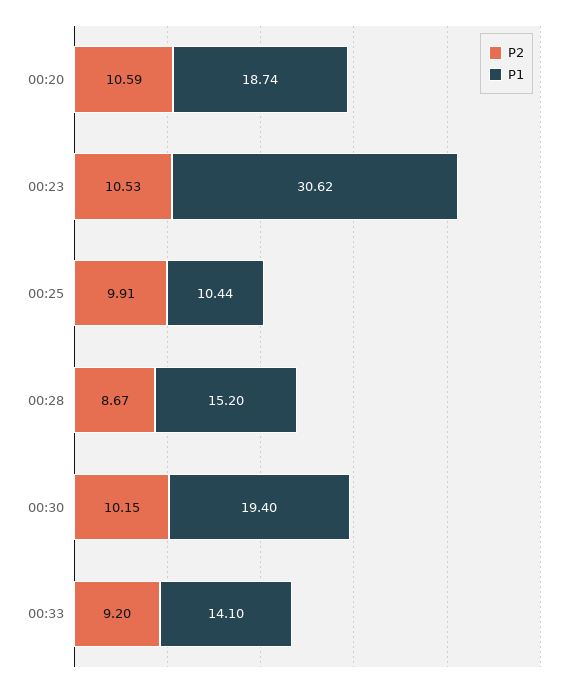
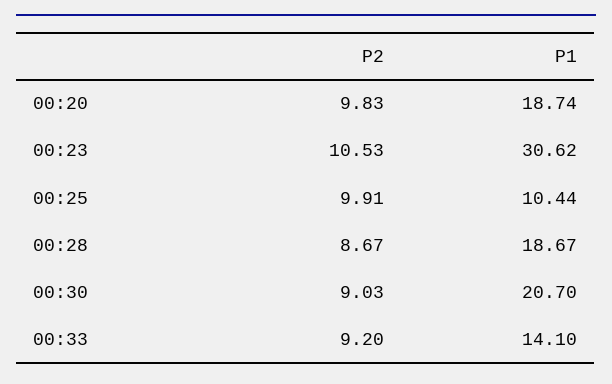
  {
    "P2": {
-     "00:20": 10.59,
+     "00:20": 9.83,
      "00:23": 10.53,
      "00:25": 9.91,
      "00:28": 8.67,
-     "00:30": 10.15,
+     "00:30": 9.03,
      "00:33": 9.2
    },
    "P1": {
      "00:20": 18.74,
      "00:23": 30.62,
      "00:25": 10.44,
-     "00:28": 15.2,
+     "00:28": 18.67,
-     "00:30": 19.4,
+     "00:30": 20.7,
      "00:33": 14.1
    }
  }

